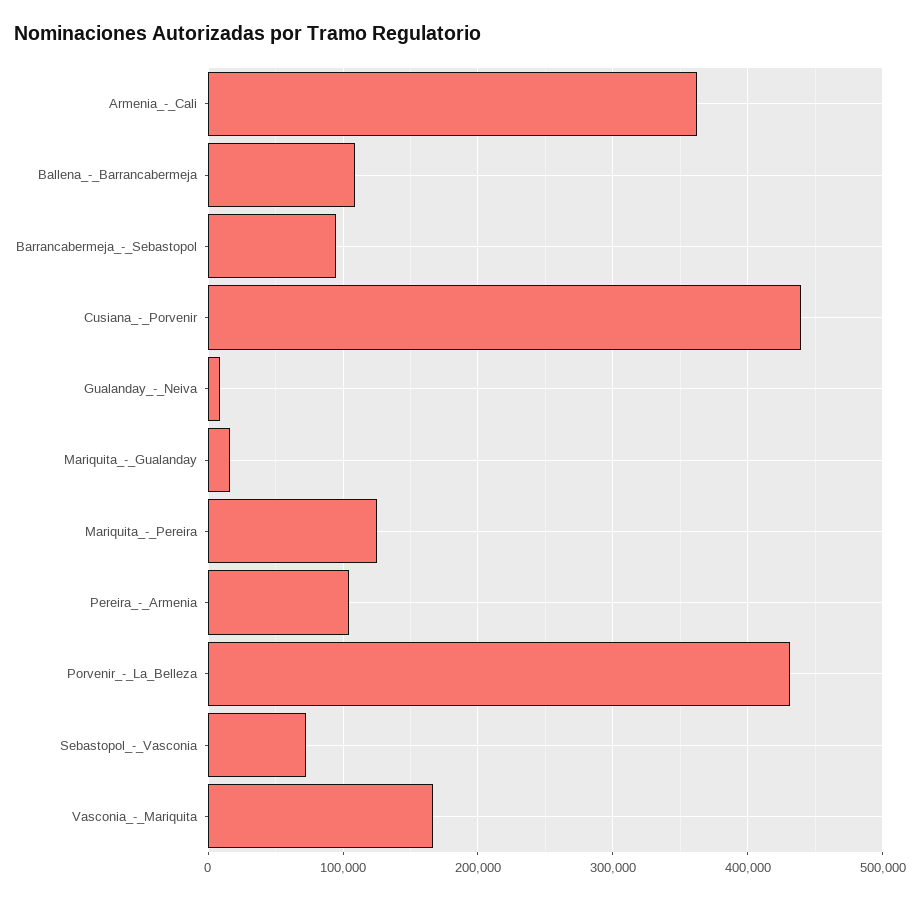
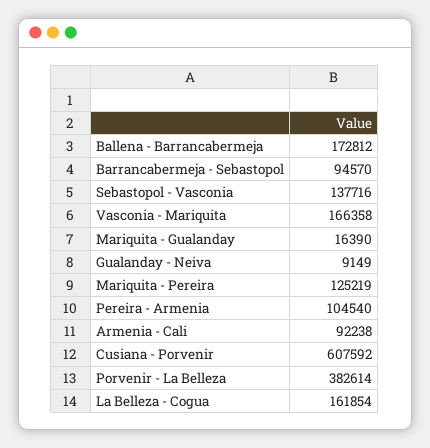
  {
-   "Armenia_-_Cali": 360000,
+   "Armenia_-_Cali": 92238,
-   "Ballena_-_Barrancabermeja": 110000,
+   "Ballena_-_Barrancabermeja": 172812,
    "Barrancabermeja_-_Sebastopol": 94570,
-   "Cusiana_-_Porvenir": 440000,
+   "Cusiana_-_Porvenir": 607592,
    "Gualanday_-_Neiva": 9149,
    "Mariquita_-_Gualanday": 16390,
    "Mariquita_-_Pereira": 125219,
    "Pereira_-_Armenia": 104540,
-   "Porvenir_-_La_Belleza": 430000,
+   "Porvenir_-_La_Belleza": 382614,
-   "Sebastopol_-_Vasconia": 70000,
+   "Sebastopol_-_Vasconia": 137716,
-   "Vasconia_-_Mariquita": 166358
+   "Vasconia_-_Mariquita": 166358,
+   "La Belleza - Cogua": 161854
  }

